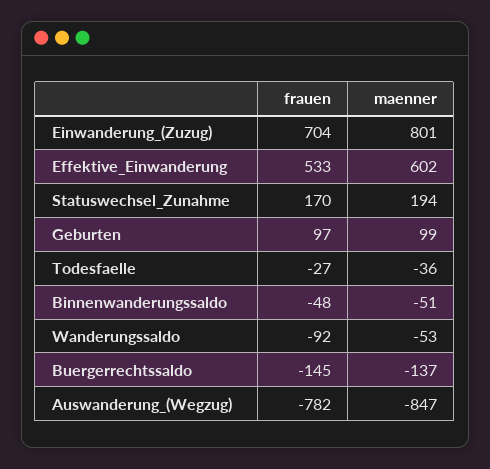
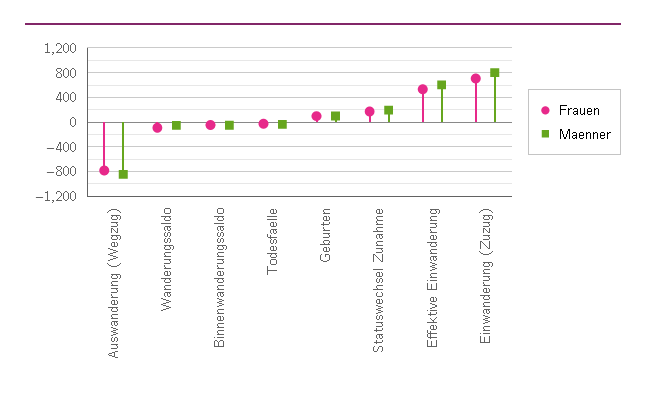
  {
    "frauen": {
      "Einwanderung_(Zuzug)": 704,
      "Effektive_Einwanderung": 533,
      "Statuswechsel_Zunahme": 170,
      "Geburten": 97,
      "Todesfaelle": -27,
      "Binnenwanderungssaldo": -48,
      "Wanderungssaldo": -92,
-     "Buergerrechtssaldo": -145,
      "Auswanderung_(Wegzug)": -782
    },
    "maenner": {
      "Einwanderung_(Zuzug)": 801,
      "Effektive_Einwanderung": 602,
      "Statuswechsel_Zunahme": 194,
      "Geburten": 99,
      "Todesfaelle": -36,
      "Binnenwanderungssaldo": -51,
      "Wanderungssaldo": -53,
-     "Buergerrechtssaldo": -137,
      "Auswanderung_(Wegzug)": -847
    }
  }

